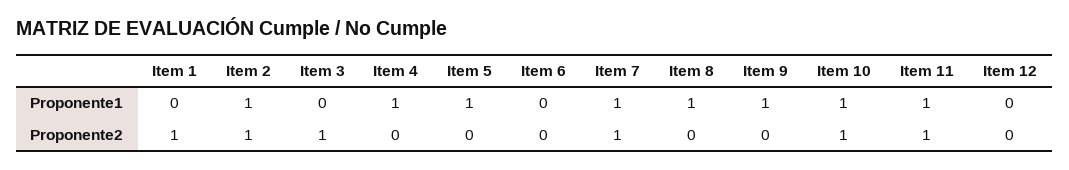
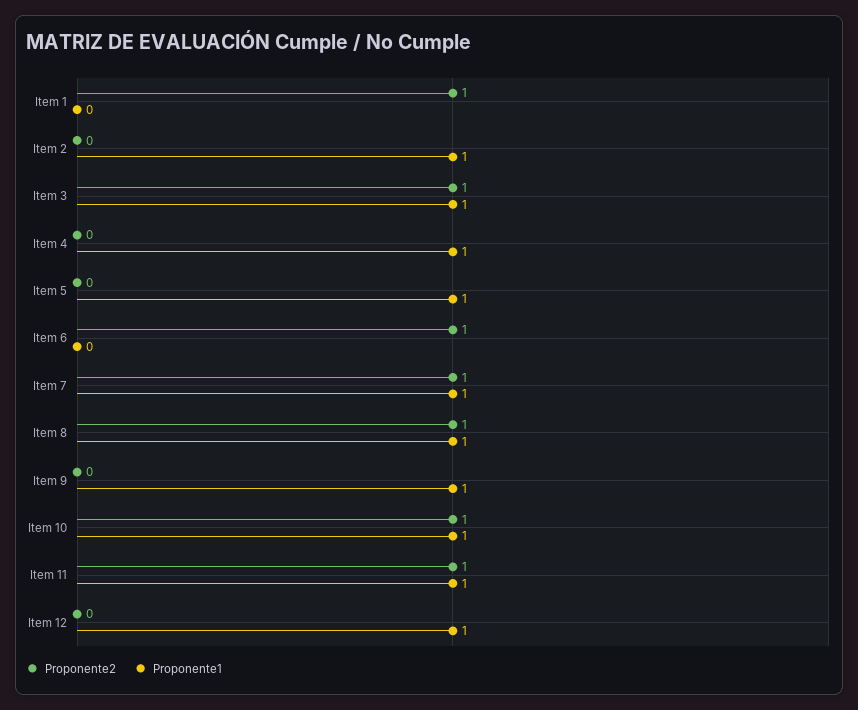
  {
    "Proponente1": {
      "Item 1": 0,
      "Item 2": 1,
-     "Item 3": 0,
+     "Item 3": 1,
      "Item 4": 1,
      "Item 5": 1,
      "Item 6": 0,
      "Item 7": 1,
      "Item 8": 1,
      "Item 9": 1,
      "Item 10": 1,
      "Item 11": 1,
-     "Item 12": 0
+     "Item 12": 1
    },
    "Proponente2": {
      "Item 1": 1,
-     "Item 2": 1,
+     "Item 2": 0,
      "Item 3": 1,
      "Item 4": 0,
      "Item 5": 0,
-     "Item 6": 0,
+     "Item 6": 1,
      "Item 7": 1,
-     "Item 8": 0,
+     "Item 8": 1,
      "Item 9": 0,
      "Item 10": 1,
      "Item 11": 1,
      "Item 12": 0
    }
  }

